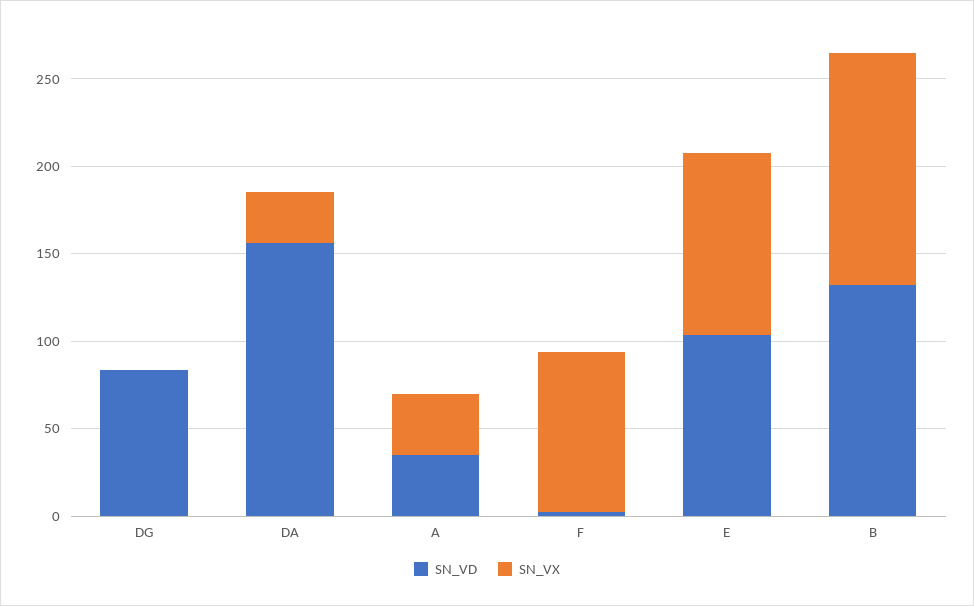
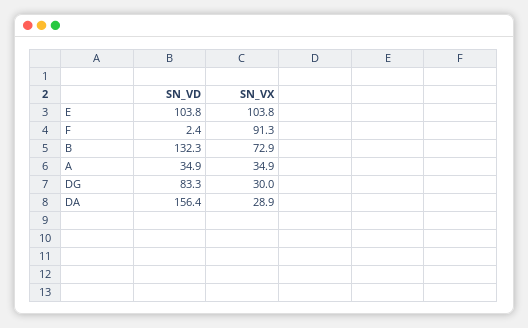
  {
    "SN_VD": {
      "DG": 83.3,
      "DA": 156.4,
      "A": 34.9,
      "F": 2.4,
      "E": 103.8,
      "B": 132.3
    },
    "SN_VX": {
-     "DG": 0,
+     "DG": 30,
      "DA": 28.9,
      "A": 34.9,
      "F": 91.3,
      "E": 103.8,
-     "B": 130
+     "B": 72.9
    }
  }

